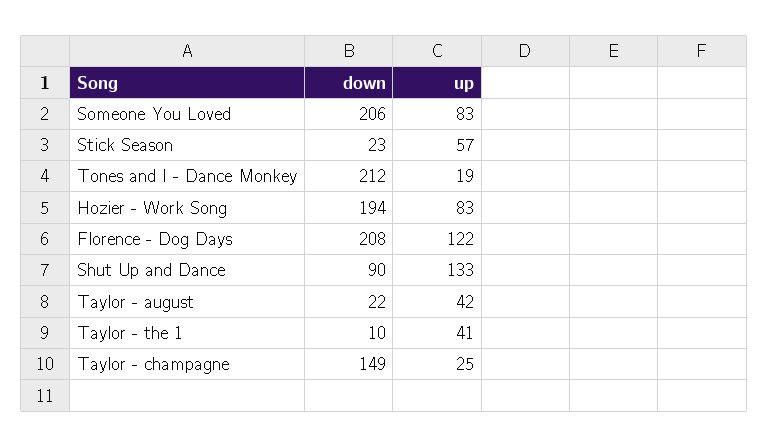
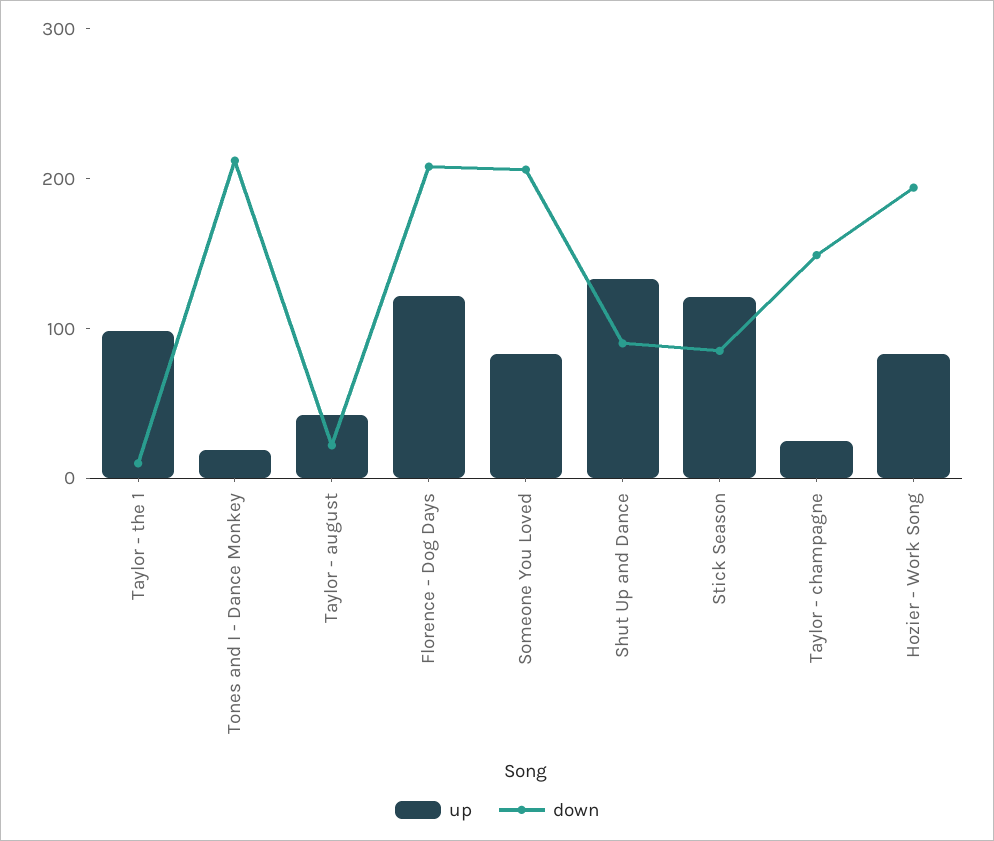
  {
    "down": {
      "Someone You Loved": 206,
-     "Stick Season": 23,
+     "Stick Season": 80,
      "Tones and I - Dance Monkey": 212,
      "Hozier - Work Song": 194,
      "Florence - Dog Days": 208,
      "Shut Up and Dance": 90,
      "Taylor - august": 22,
      "Taylor - the 1": 10,
      "Taylor - champagne": 149
    },
    "up": {
      "Someone You Loved": 83,
-     "Stick Season": 57,
+     "Stick Season": 120,
      "Tones and I - Dance Monkey": 19,
      "Hozier - Work Song": 83,
      "Florence - Dog Days": 122,
      "Shut Up and Dance": 133,
      "Taylor - august": 42,
-     "Taylor - the 1": 41,
+     "Taylor - the 1": 100,
      "Taylor - champagne": 25
    }
  }

